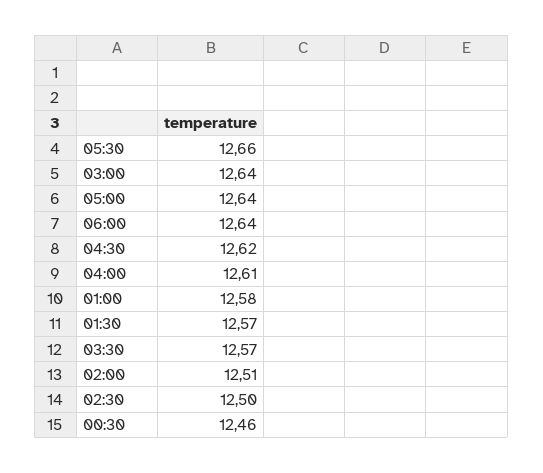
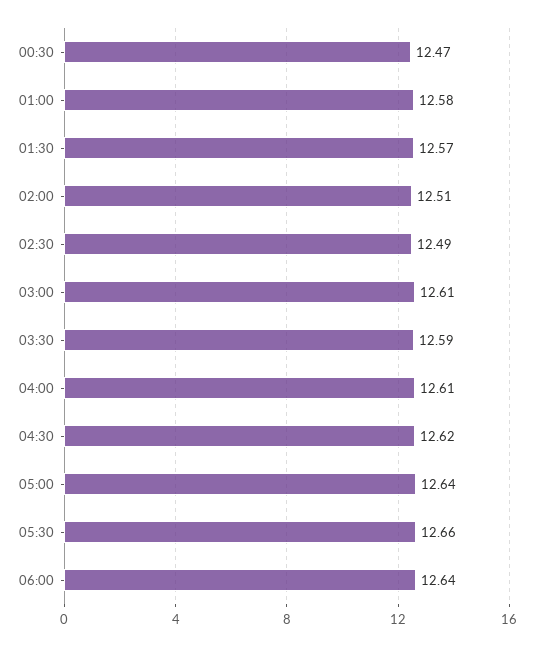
  {
    "05:30": 12.66,
-   "03:00": 12.64,
+   "03:00": 12.61,
    "05:00": 12.64,
    "06:00": 12.64,
    "04:30": 12.62,
    "04:00": 12.61,
    "01:00": 12.58,
    "01:30": 12.57,
-   "03:30": 12.57,
+   "03:30": 12.59,
    "02:00": 12.51,
-   "02:30": 12.5,
+   "02:30": 12.49,
-   "00:30": 12.46
+   "00:30": 12.47
  }

